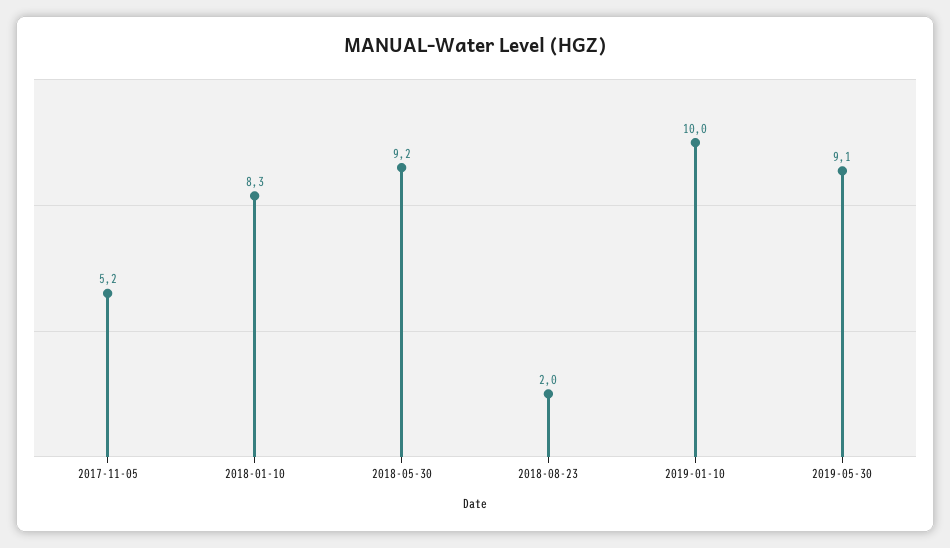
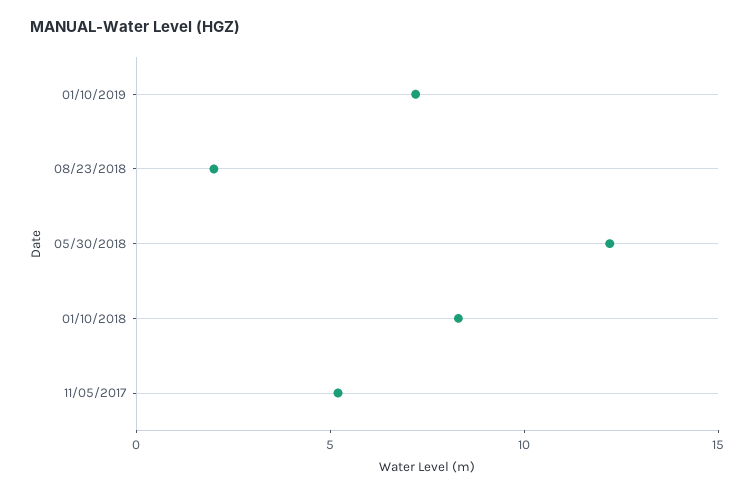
  {
    "2017-11-05": 5.2,
    "2018-01-10": 8.3,
-   "2018-05-30": 9.2,
+   "2018-05-30": 12,
    "2018-08-23": 2,
-   "2019-01-10": 10,
+   "2019-01-10": 7
-   "2019-05-30": 9.1
  }

